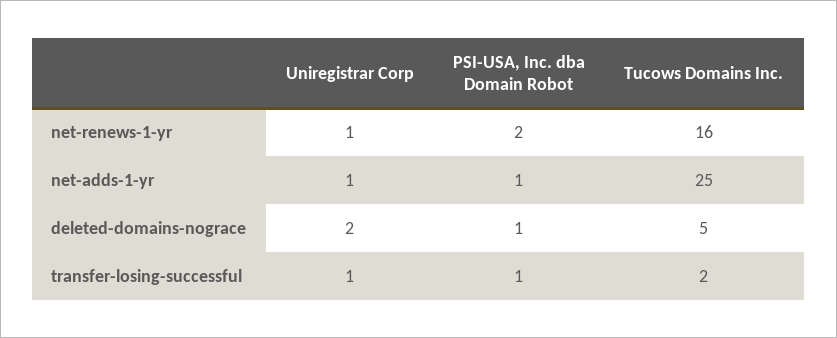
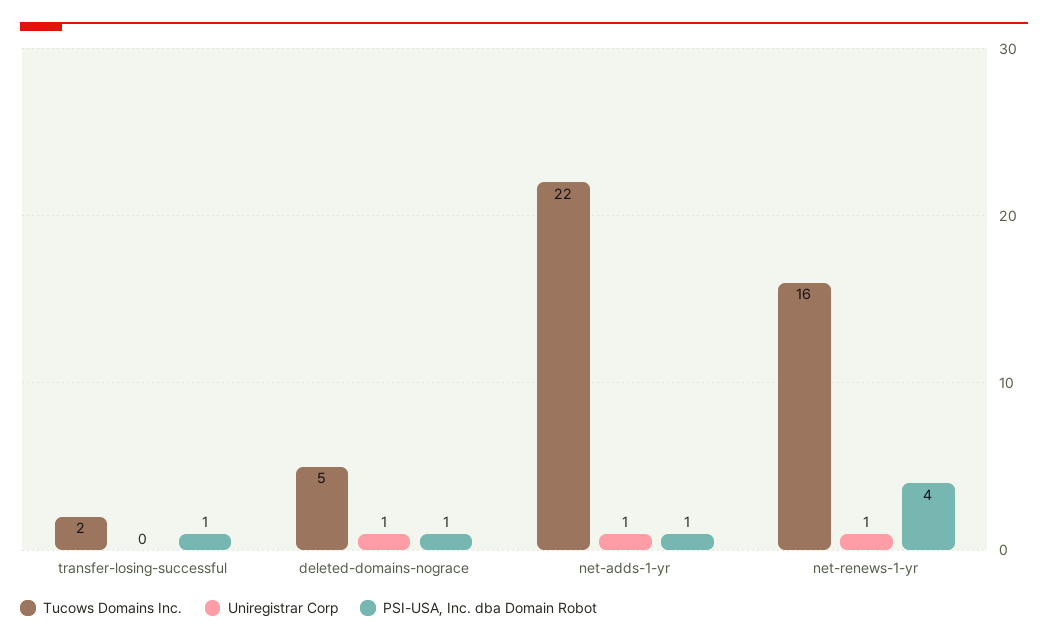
  {
    "Uniregistrar Corp": {
      "net-renews-1-yr": 1,
      "net-adds-1-yr": 1,
-     "deleted-domains-nograce": 2,
+     "deleted-domains-nograce": 1,
-     "transfer-losing-successful": 1
+     "transfer-losing-successful": 0
    },
    "PSI-USA, Inc. dba Domain Robot": {
-     "net-renews-1-yr": 2,
+     "net-renews-1-yr": 4,
      "net-adds-1-yr": 1,
      "deleted-domains-nograce": 1,
      "transfer-losing-successful": 1
    },
    "Tucows Domains Inc.": {
      "net-renews-1-yr": 16,
-     "net-adds-1-yr": 25,
+     "net-adds-1-yr": 22,
      "deleted-domains-nograce": 5,
      "transfer-losing-successful": 2
    }
  }

